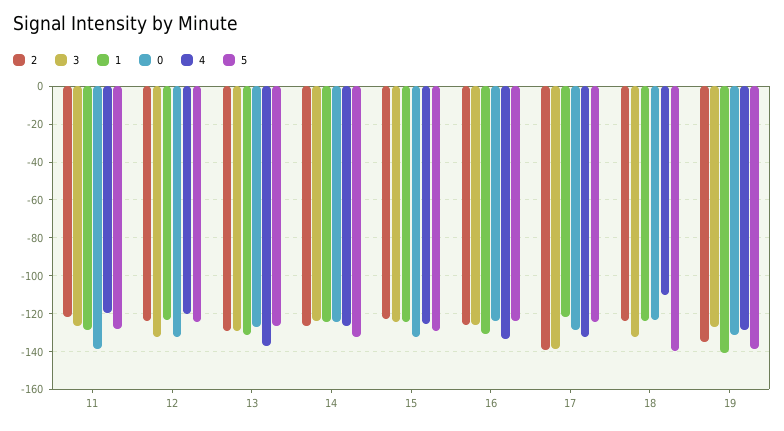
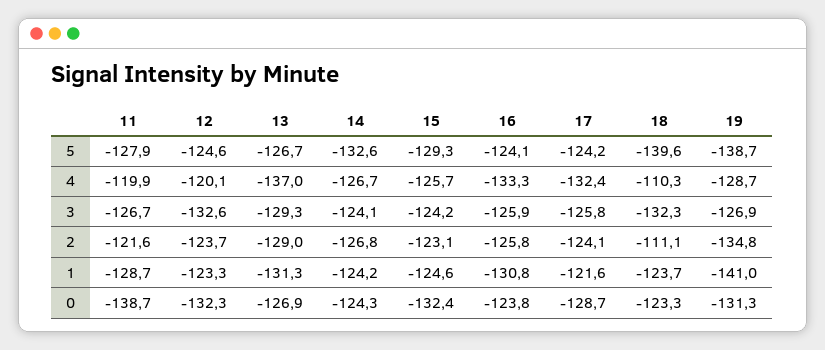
  {
    "2": {
      "11": -121.6,
      "12": -123.7,
      "13": -129,
      "14": -126.8,
      "15": -123.1,
      "16": -125.8,
-     "17": -140,
+     "17": -124.1,
-     "18": -125,
+     "18": -111.1,
      "19": -134.8
    },
    "3": {
      "11": -126.7,
      "12": -132.6,
      "13": -129.3,
      "14": -124.1,
      "15": -124.2,
      "16": -125.9,
-     "17": -140,
+     "17": -125.8,
      "18": -132.3,
      "19": -126.9
    },
    "1": {
      "11": -128.7,
      "12": -123.3,
      "13": -131.3,
      "14": -124.2,
      "15": -124.6,
      "16": -130.8,
      "17": -121.6,
      "18": -123.7,
      "19": -141
    },
    "0": {
      "11": -138.7,
      "12": -132.3,
      "13": -126.9,
      "14": -124.3,
      "15": -132.4,
      "16": -123.8,
      "17": -128.7,
      "18": -123.3,
      "19": -131.3
    },
    "4": {
      "11": -119.9,
      "12": -120.1,
      "13": -137,
      "14": -126.7,
      "15": -125.7,
      "16": -133.3,
      "17": -132.4,
      "18": -110.3,
      "19": -128.7
    },
    "5": {
      "11": -127.9,
      "12": -124.6,
      "13": -126.7,
      "14": -132.6,
      "15": -129.3,
      "16": -124.1,
      "17": -124.2,
      "18": -139.6,
      "19": -138.7
    }
  }

